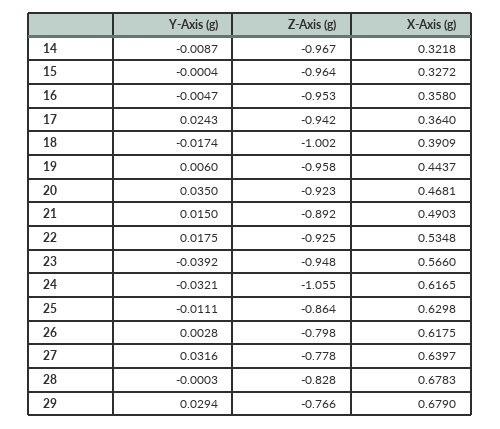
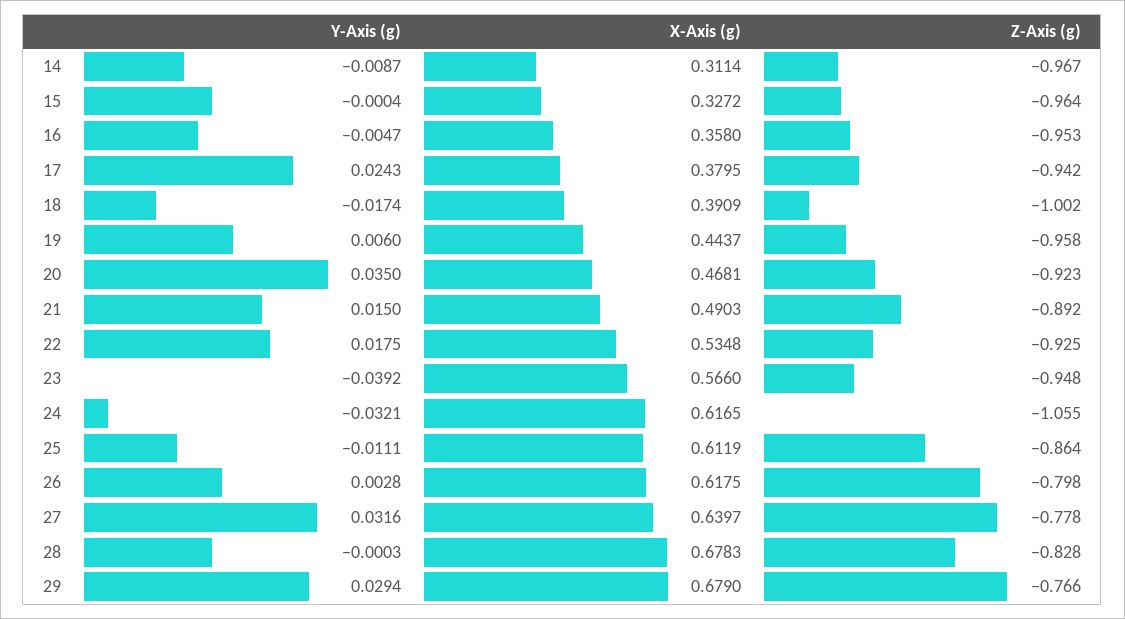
  {
    "Y-Axis (g)": {
      "14": -0.0087,
      "15": -0.0004,
      "16": -0.0047,
      "17": 0.0243,
      "18": -0.0174,
      "19": 0.006,
      "20": 0.035,
      "21": 0.015,
      "22": 0.0175,
      "23": -0.0392,
      "24": -0.0321,
      "25": -0.0111,
      "26": 0.0028,
      "27": 0.0316,
      "28": -0.0003,
      "29": 0.0294
    },
    "Z-Axis (g)": {
      "14": -0.967,
      "15": -0.964,
      "16": -0.953,
      "17": -0.942,
      "18": -1.002,
      "19": -0.958,
      "20": -0.923,
      "21": -0.892,
      "22": -0.925,
      "23": -0.948,
      "24": -1.055,
      "25": -0.864,
      "26": -0.798,
      "27": -0.778,
      "28": -0.828,
      "29": -0.766
    },
    "X-Axis (g)": {
-     "14": 0.3218,
+     "14": 0.3114,
      "15": 0.3272,
      "16": 0.358,
-     "17": 0.364,
+     "17": 0.3795,
      "18": 0.3909,
      "19": 0.4437,
      "20": 0.4681,
      "21": 0.4903,
      "22": 0.5348,
      "23": 0.566,
      "24": 0.6165,
-     "25": 0.6298,
+     "25": 0.6119,
      "26": 0.6175,
      "27": 0.6397,
      "28": 0.6783,
      "29": 0.679
    }
  }

